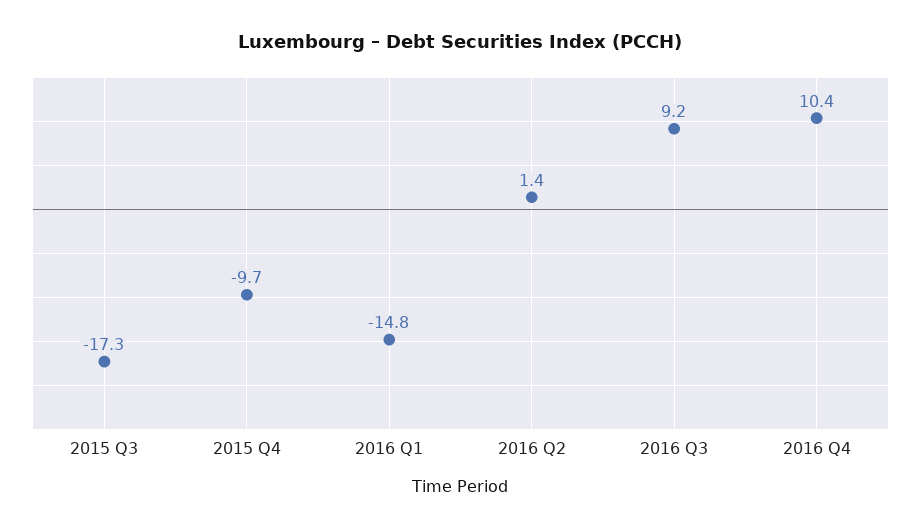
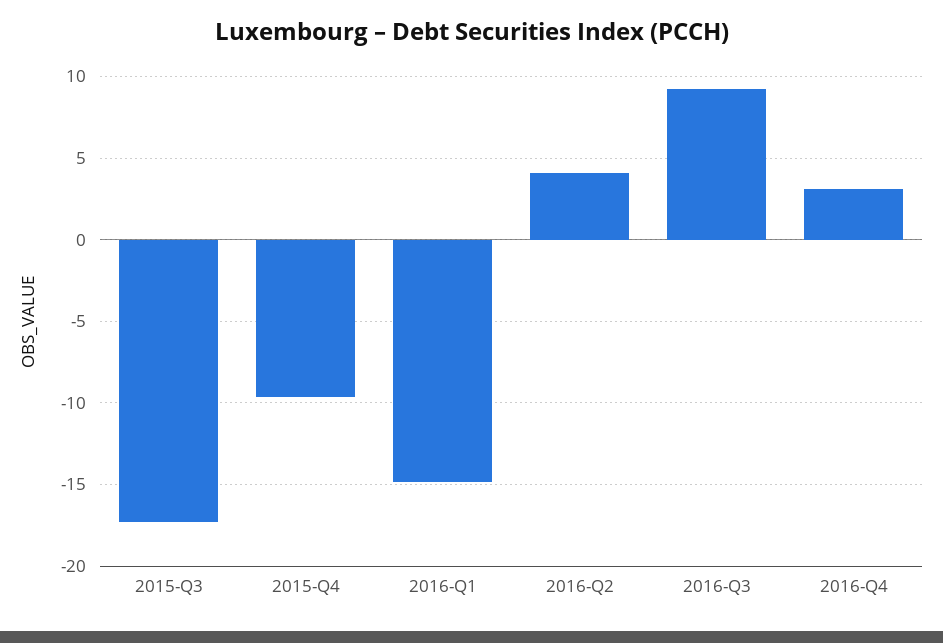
  {
    "2015 Q3": -17.3,
    "2015 Q4": -9.7,
    "2016 Q1": -14.8,
-   "2016 Q2": 1.4,
+   "2016 Q2": 4,
    "2016 Q3": 9.2,
-   "2016 Q4": 10.4
+   "2016 Q4": 3
  }

